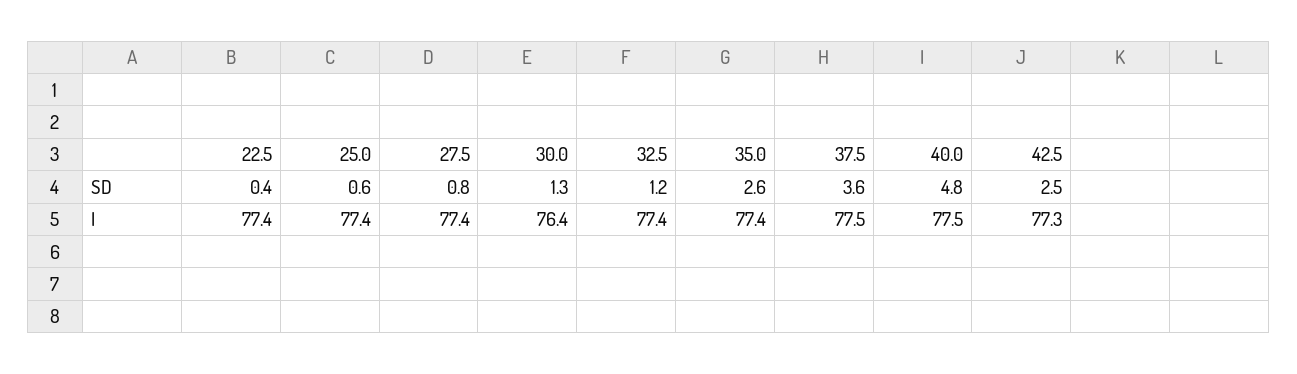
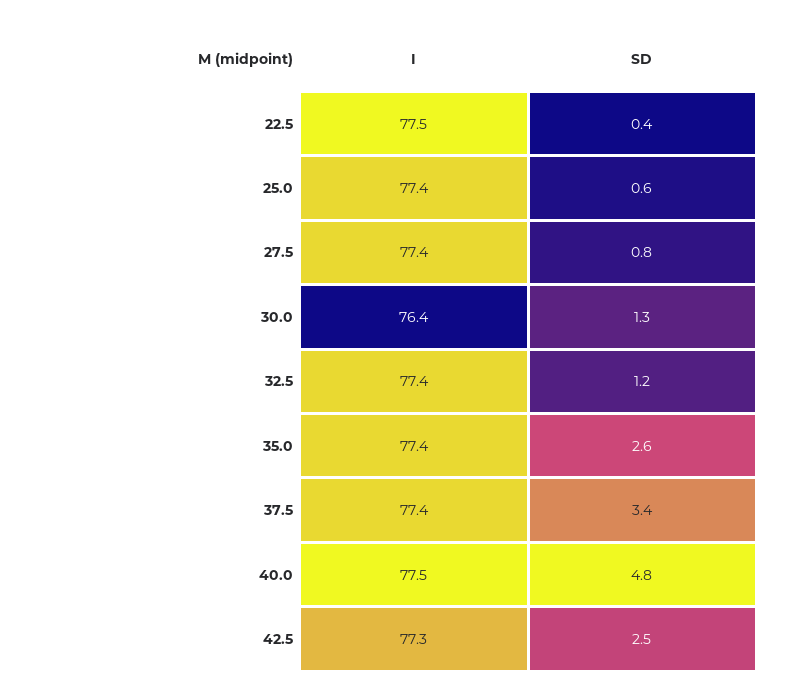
  {
    "22.5": {
      "SD": 0.4,
-     "I": 77.4
+     "I": 77.5
    },
    "25.0": {
      "SD": 0.6,
      "I": 77.4
    },
    "27.5": {
      "SD": 0.8,
      "I": 77.4
    },
    "30.0": {
      "SD": 1.3,
      "I": 76.4
    },
    "32.5": {
      "SD": 1.2,
      "I": 77.4
    },
    "35.0": {
      "SD": 2.6,
      "I": 77.4
    },
    "37.5": {
-     "SD": 3.6,
+     "SD": 3.4,
-     "I": 77.5
+     "I": 77.4
    },
    "40.0": {
      "SD": 4.8,
      "I": 77.5
    },
    "42.5": {
      "SD": 2.5,
      "I": 77.3
    }
  }

